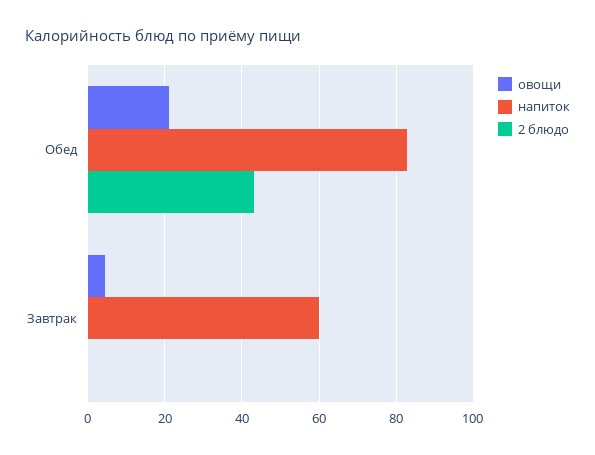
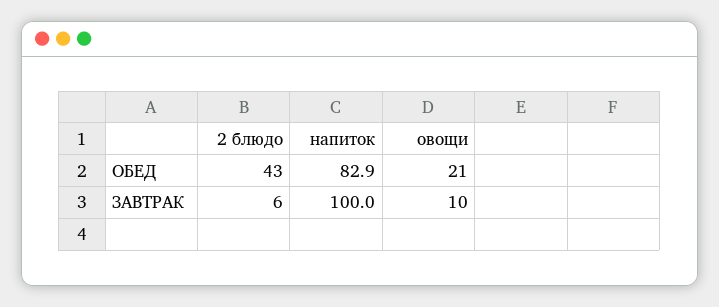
  {
    "овощи": {
      "Обед": 21,
-     "Завтрак": 4
+     "Завтрак": 10
    },
    "напиток": {
      "Обед": 82.9,
-     "Завтрак": 60
+     "Завтрак": 100
    },
    "2 блюдо": {
      "Обед": 43,
-     "Завтрак": 0
+     "Завтрак": 6
    }
  }

